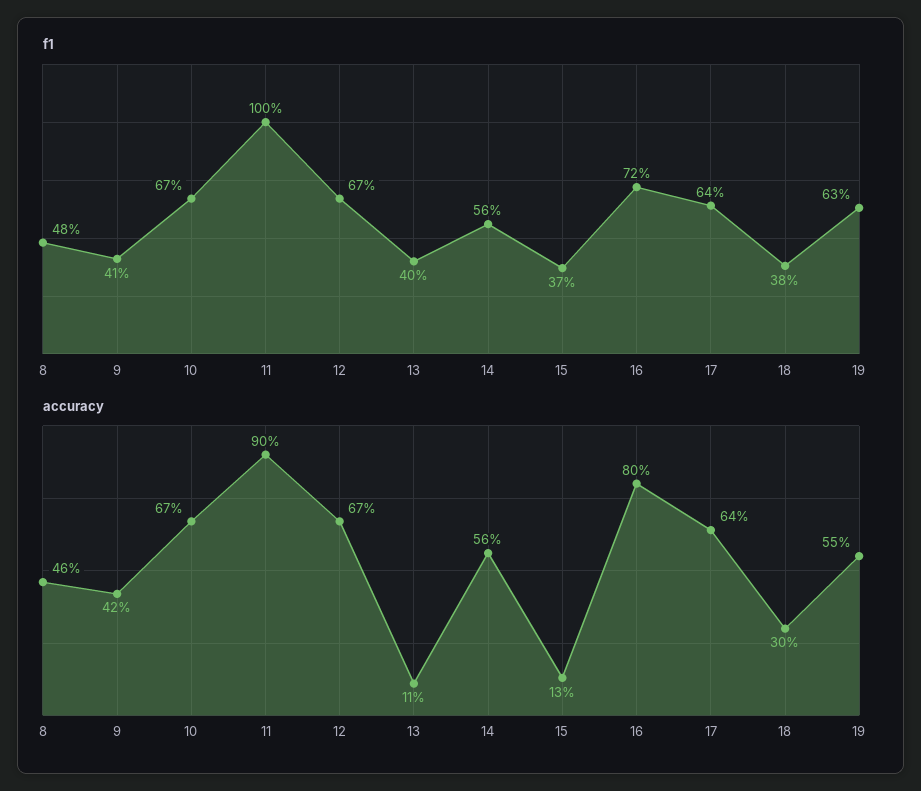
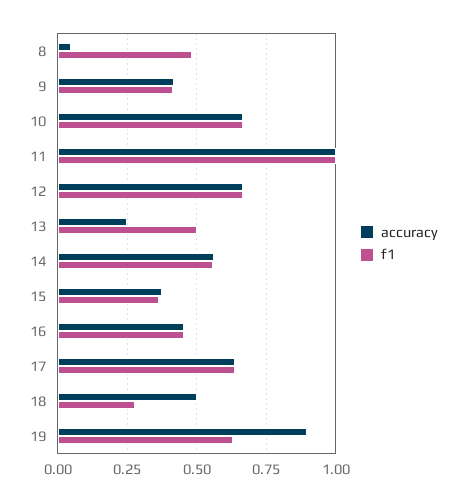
  {
    "f1": {
      "8": 0.48,
      "9": 0.41,
      "10": 0.67,
      "11": 1,
      "12": 0.67,
-     "13": 0.4,
+     "13": 0.5,
      "14": 0.56,
      "15": 0.37,
-     "16": 0.72,
+     "16": 0.45,
      "17": 0.64,
-     "18": 0.38,
+     "18": 0.275,
      "19": 0.63
    },
    "accuracy": {
-     "8": 0.46,
+     "8": 0.05,
      "9": 0.42,
      "10": 0.67,
-     "11": 0.9,
+     "11": 1,
      "12": 0.67,
-     "13": 0.11,
+     "13": 0.25,
      "14": 0.56,
-     "15": 0.13,
+     "15": 0.375,
-     "16": 0.8,
+     "16": 0.45,
      "17": 0.64,
-     "18": 0.3,
+     "18": 0.5,
-     "19": 0.55
+     "19": 0.9
    }
  }

